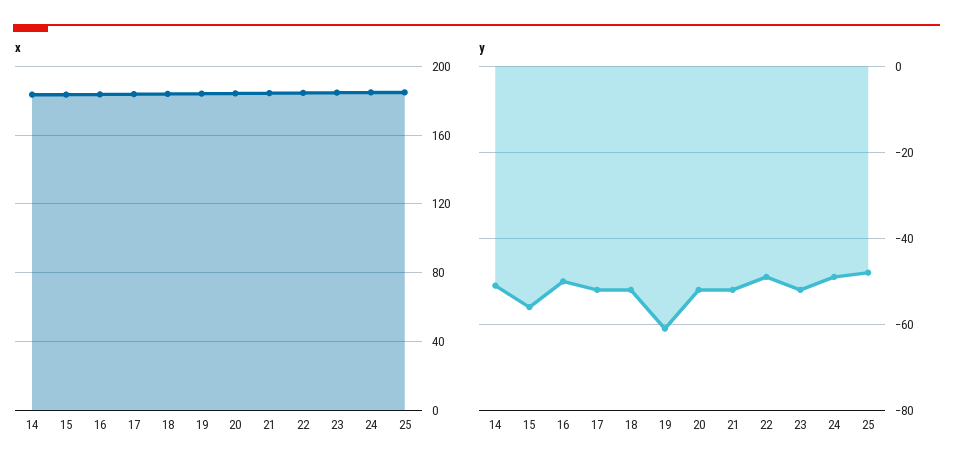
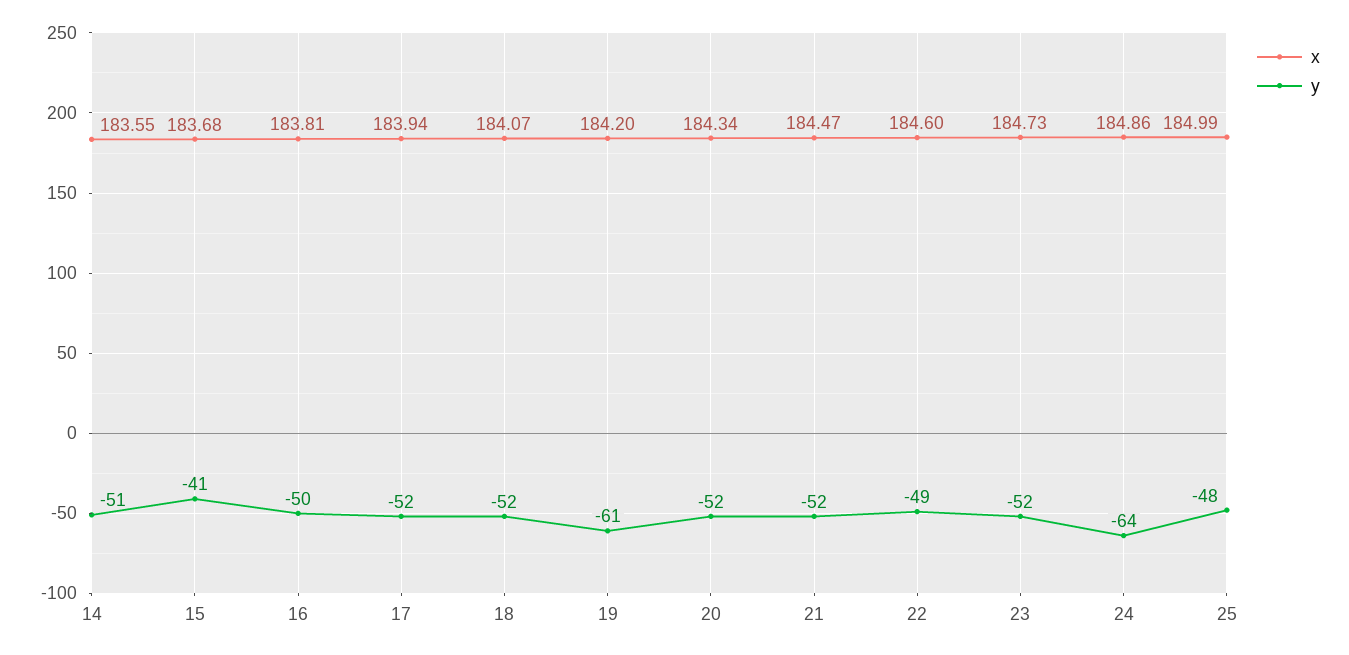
  {
    "x": {
      "14": 183.55,
      "15": 183.68,
      "16": 183.81,
      "17": 183.94,
      "18": 184.07,
      "19": 184.2,
      "20": 184.34,
      "21": 184.47,
      "22": 184.6,
      "23": 184.73,
      "24": 184.86,
      "25": 184.99
    },
    "y": {
      "14": -51,
-     "15": -55,
+     "15": -41,
      "16": -50,
      "17": -52,
      "18": -52,
      "19": -61,
      "20": -52,
      "21": -52,
      "22": -49,
      "23": -52,
-     "24": -50,
+     "24": -64,
      "25": -48
    }
  }

